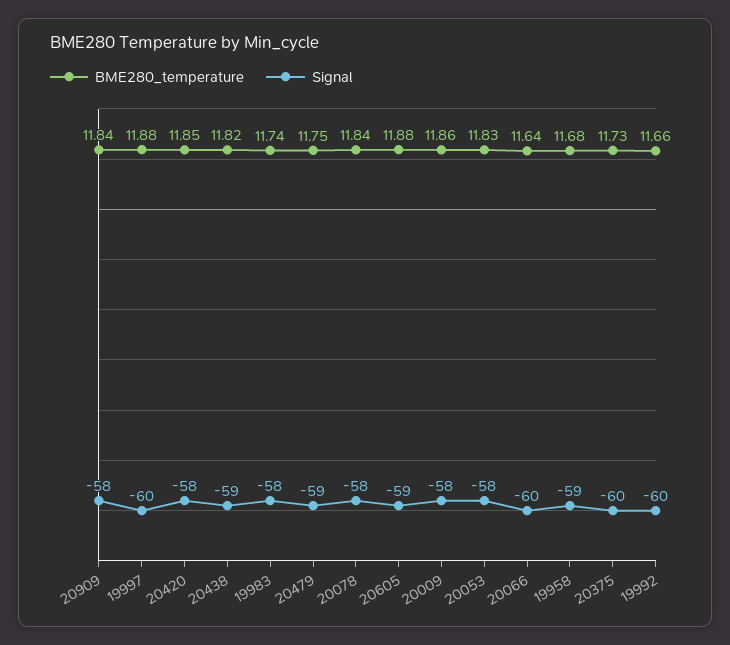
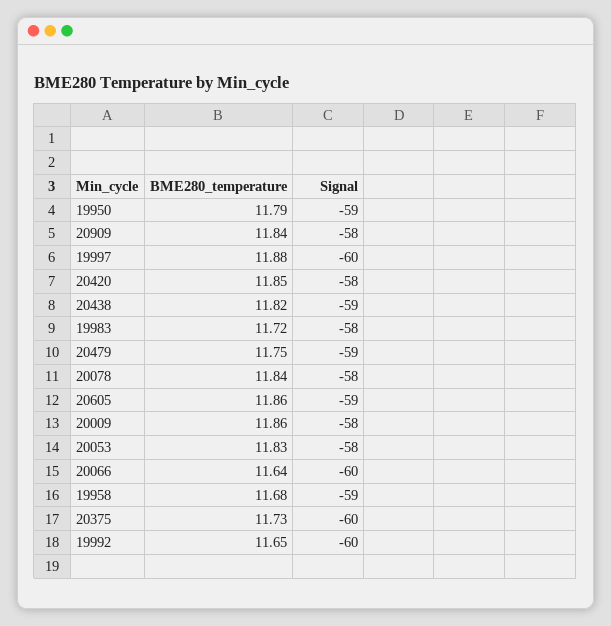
  {
    "BME280_temperature": {
      "20909": 11.84,
      "19997": 11.88,
      "20420": 11.85,
      "20438": 11.82,
-     "19983": 11.74,
+     "19983": 11.72,
      "20479": 11.75,
      "20078": 11.84,
-     "20605": 11.88,
+     "20605": 11.86,
      "20009": 11.86,
      "20053": 11.83,
      "20066": 11.64,
      "19958": 11.68,
      "20375": 11.73,
-     "19992": 11.66
+     "19992": 11.65,
+     "19950": 11.79
    },
    "Signal": {
      "20909": -58,
      "19997": -60,
      "20420": -58,
      "20438": -59,
      "19983": -58,
      "20479": -59,
      "20078": -58,
      "20605": -59,
      "20009": -58,
      "20053": -58,
      "20066": -60,
      "19958": -59,
      "20375": -60,
-     "19992": -60
+     "19992": -60,
+     "19950": -59
    }
  }

